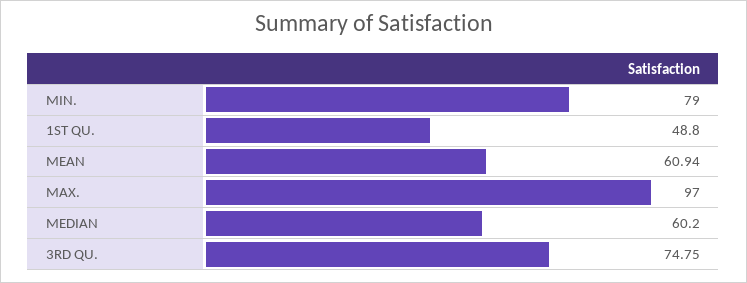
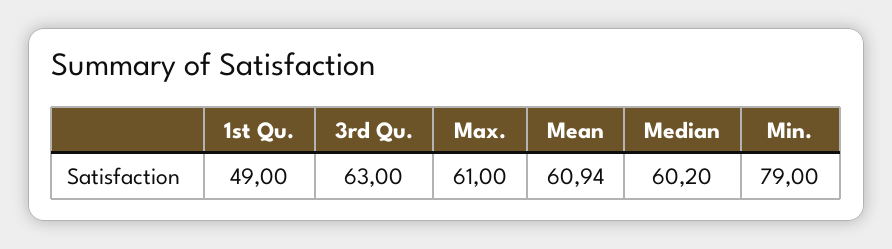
  {
    "MIN.": 79,
-   "1ST QU.": 48.8,
+   "1ST QU.": 49,
    "MEAN": 60.94,
-   "MAX.": 97,
+   "MAX.": 61,
    "MEDIAN": 60.2,
-   "3RD QU.": 74.75
+   "3RD QU.": 63
  }

